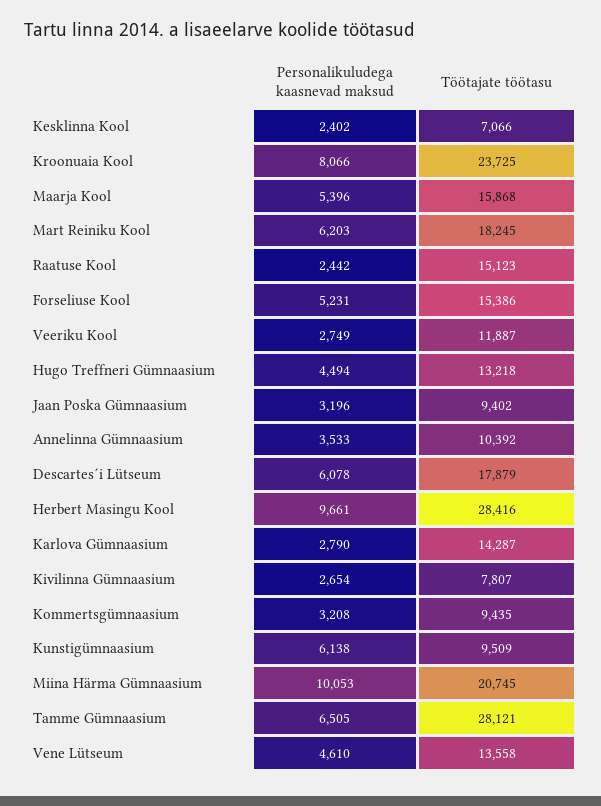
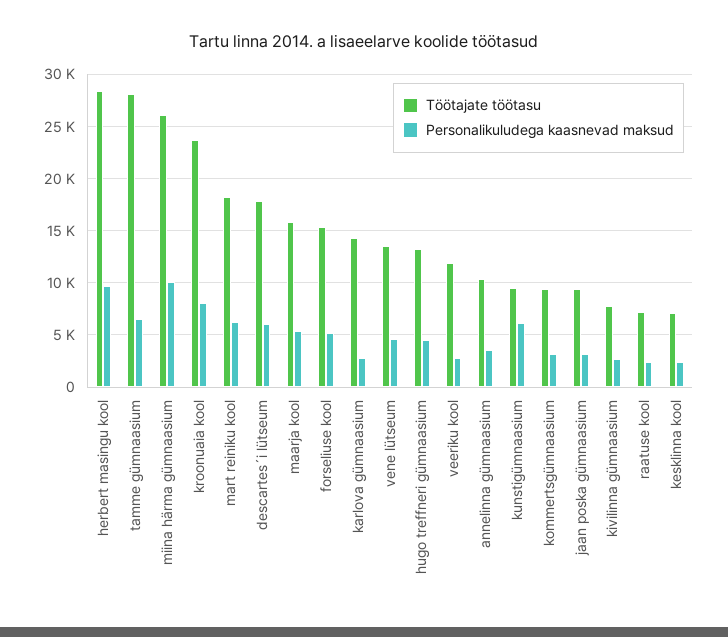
  {
    "Personalikuludega kaasnevad maksud": {
      "Kesklinna Kool": 2402,
      "Kroonuaia Kool": 8066,
      "Maarja Kool": 5396,
      "Mart Reiniku Kool": 6203,
      "Raatuse Kool": 2442,
      "Forseliuse Kool": 5231,
      "Veeriku Kool": 2749,
      "Hugo Treffneri Gümnaasium": 4494,
      "Jaan Poska Gümnaasium": 3196,
      "Annelinna Gümnaasium": 3533,
      "Descartes´i Lütseum": 6078,
      "Herbert Masingu Kool": 9661,
      "Karlova Gümnaasium": 2790,
      "Kivilinna Gümnaasium": 2654,
      "Kommertsgümnaasium": 3208,
      "Kunstigümnaasium": 6138,
      "Miina Härma Gümnaasium": 10053,
      "Tamme Gümnaasium": 6505,
      "Vene Lütseum": 4610
    },
    "Töötajate töötasu": {
      "Kesklinna Kool": 7066,
      "Kroonuaia Kool": 23725,
      "Maarja Kool": 15868,
      "Mart Reiniku Kool": 18245,
-     "Raatuse Kool": 15123,
+     "Raatuse Kool": 7000,
      "Forseliuse Kool": 15386,
      "Veeriku Kool": 11887,
      "Hugo Treffneri Gümnaasium": 13218,
      "Jaan Poska Gümnaasium": 9402,
      "Annelinna Gümnaasium": 10392,
      "Descartes´i Lütseum": 17879,
      "Herbert Masingu Kool": 28416,
      "Karlova Gümnaasium": 14287,
      "Kivilinna Gümnaasium": 7807,
      "Kommertsgümnaasium": 9435,
      "Kunstigümnaasium": 9509,
-     "Miina Härma Gümnaasium": 20745,
+     "Miina Härma Gümnaasium": 26000,
      "Tamme Gümnaasium": 28121,
      "Vene Lütseum": 13558
    }
  }

